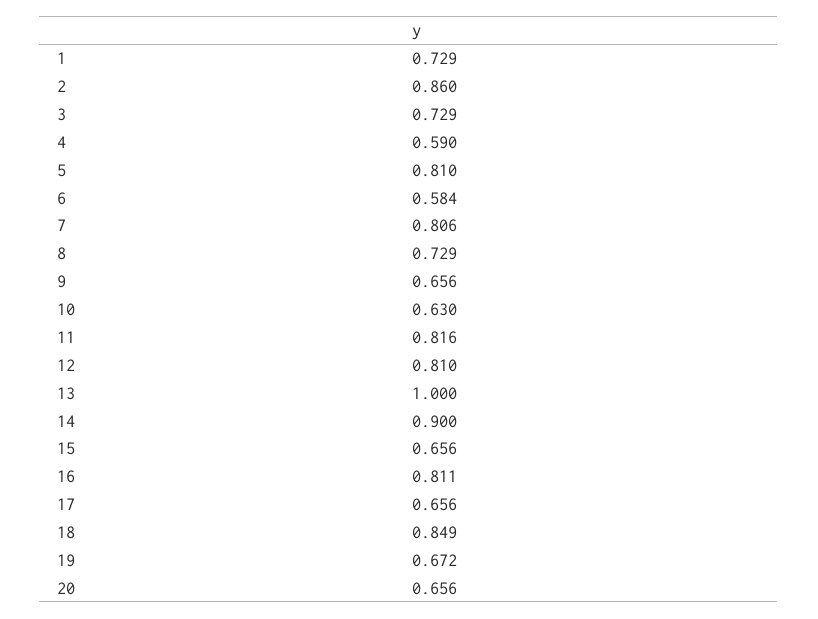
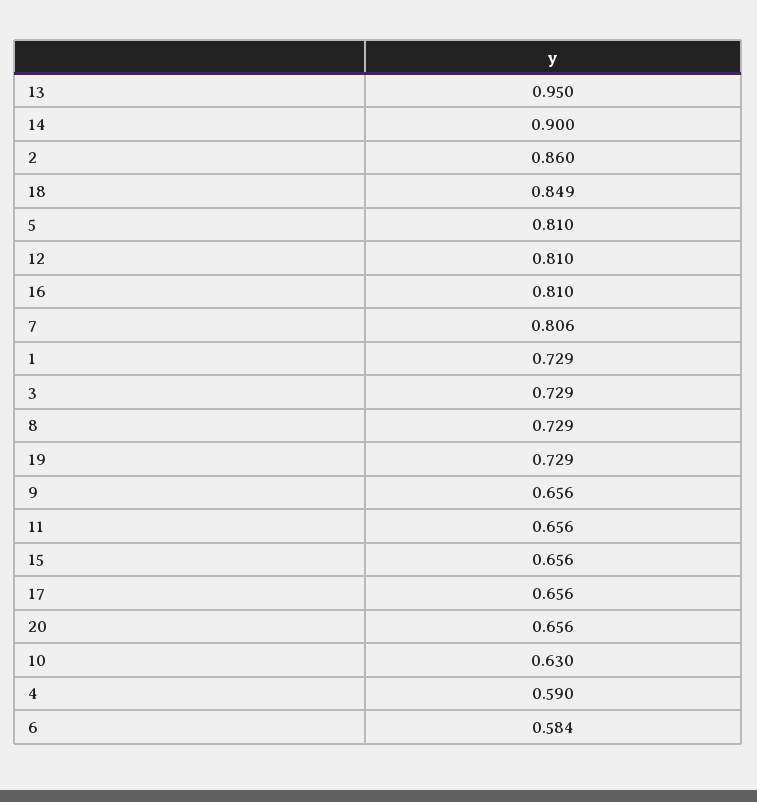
  {
    "1": 0.729,
    "2": 0.86,
    "3": 0.729,
    "4": 0.59,
    "5": 0.81,
    "6": 0.584,
    "7": 0.806,
    "8": 0.729,
    "9": 0.656,
    "10": 0.63,
-   "11": 0.816,
+   "11": 0.656,
    "12": 0.81,
-   "13": 1,
+   "13": 0.95,
    "14": 0.9,
    "15": 0.656,
-   "16": 0.811,
+   "16": 0.81,
    "17": 0.656,
    "18": 0.849,
-   "19": 0.672,
+   "19": 0.729,
    "20": 0.656
  }

